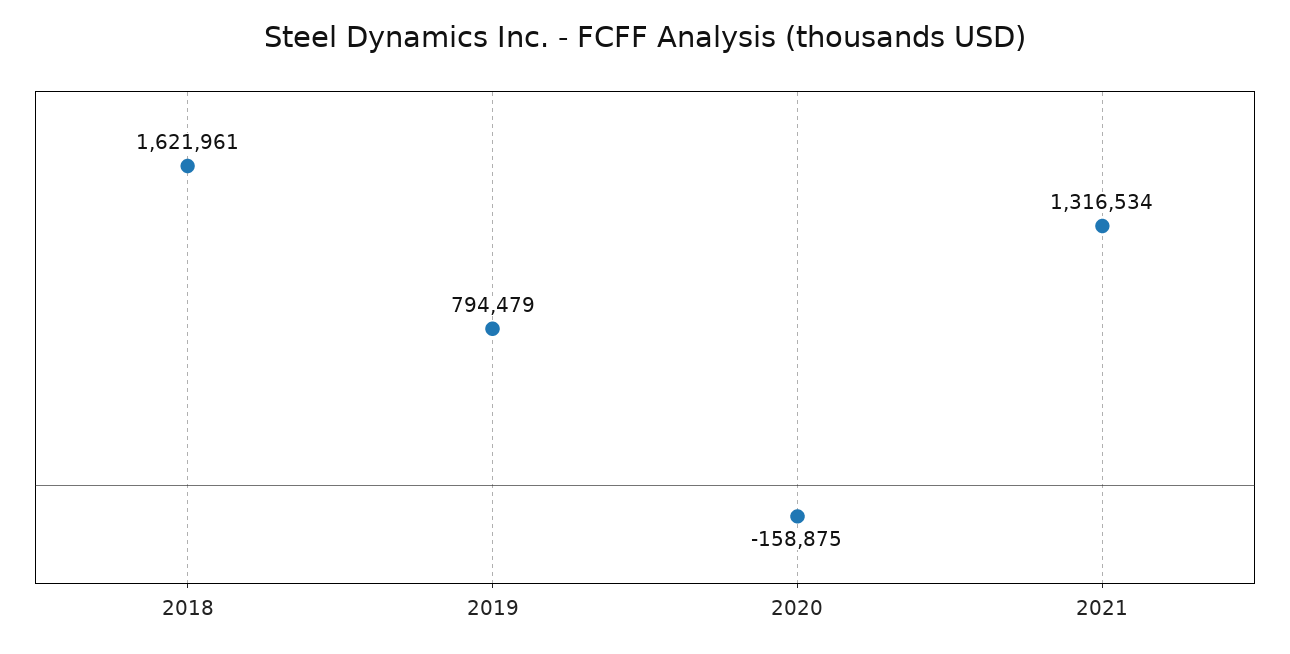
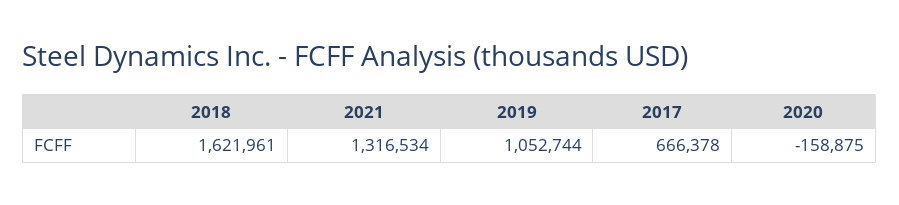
  {
    "2018": 1621961,
-   "2019": 794479,
+   "2019": 1052744,
    "2020": -158875,
-   "2021": 1316534
+   "2021": 1316534,
+   "2017": 666378
  }

